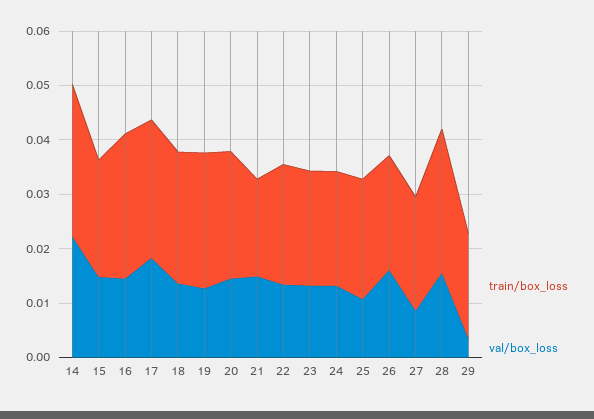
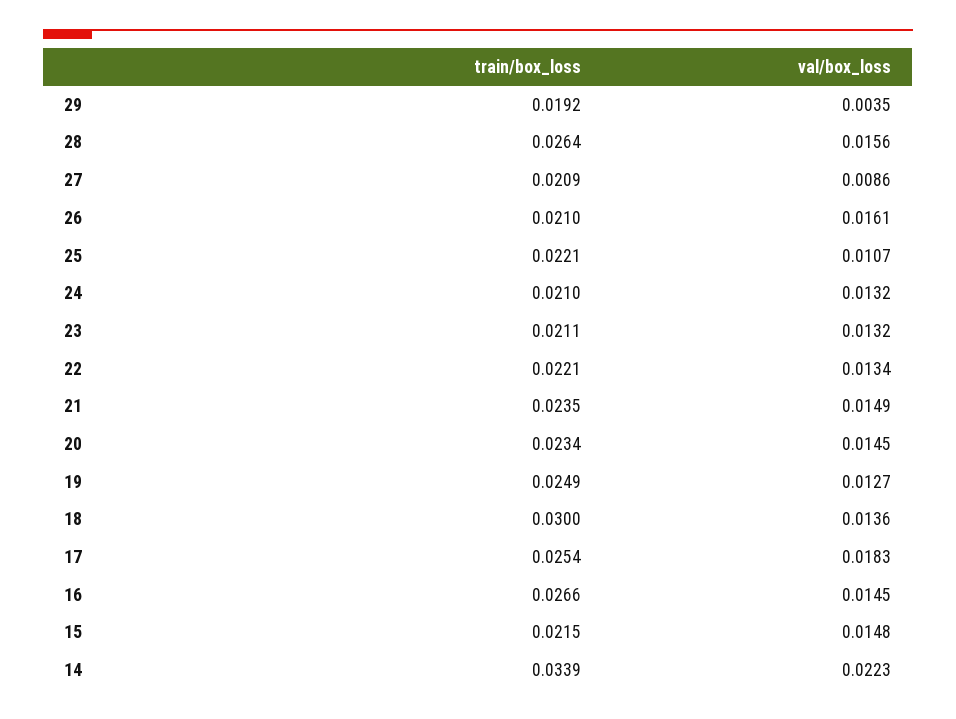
  {
    "train/box_loss": {
-     "14": 0.028,
+     "14": 0.0339,
      "15": 0.0215,
      "16": 0.0266,
      "17": 0.0254,
-     "18": 0.024,
+     "18": 0.03,
      "19": 0.0249,
      "20": 0.0234,
-     "21": 0.018,
+     "21": 0.0235,
      "22": 0.0221,
      "23": 0.0211,
      "24": 0.021,
      "25": 0.0221,
      "26": 0.021,
      "27": 0.0209,
      "28": 0.0264,
      "29": 0.0192
    },
    "val/box_loss": {
      "14": 0.0223,
      "15": 0.0148,
      "16": 0.0145,
      "17": 0.0183,
      "18": 0.0136,
      "19": 0.0127,
      "20": 0.0145,
      "21": 0.0149,
      "22": 0.0134,
      "23": 0.0132,
      "24": 0.0132,
      "25": 0.0107,
      "26": 0.0161,
      "27": 0.0086,
      "28": 0.0156,
      "29": 0.0035
    }
  }

